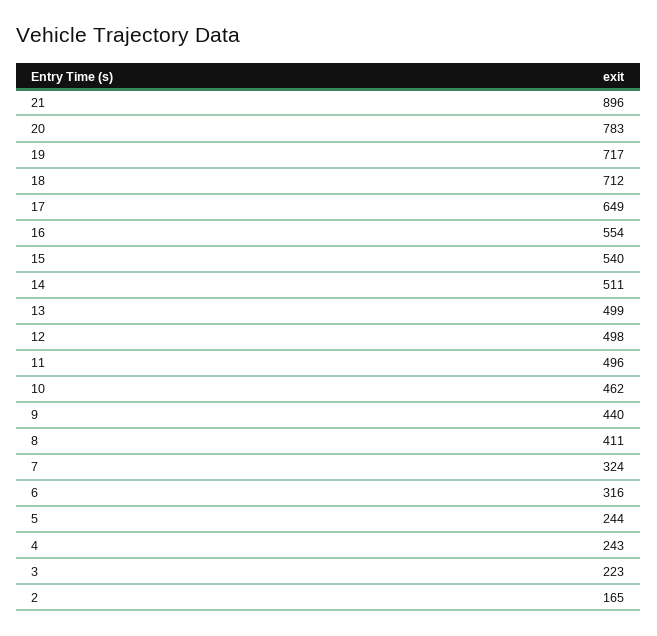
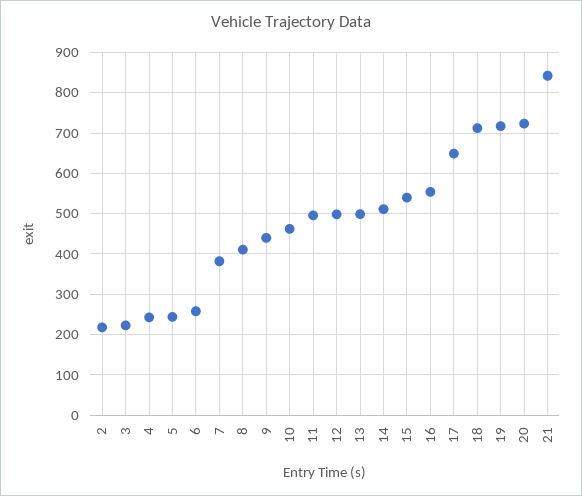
  {
-   "21": 896,
+   "21": 840,
-   "20": 783,
+   "20": 720,
    "19": 717,
    "18": 712,
    "17": 649,
    "16": 554,
    "15": 540,
    "14": 511,
    "13": 499,
    "12": 498,
    "11": 496,
    "10": 462,
    "9": 440,
    "8": 411,
-   "7": 324,
+   "7": 380,
-   "6": 316,
+   "6": 260,
    "5": 244,
    "4": 243,
    "3": 223,
-   "2": 165
+   "2": 220
  }

